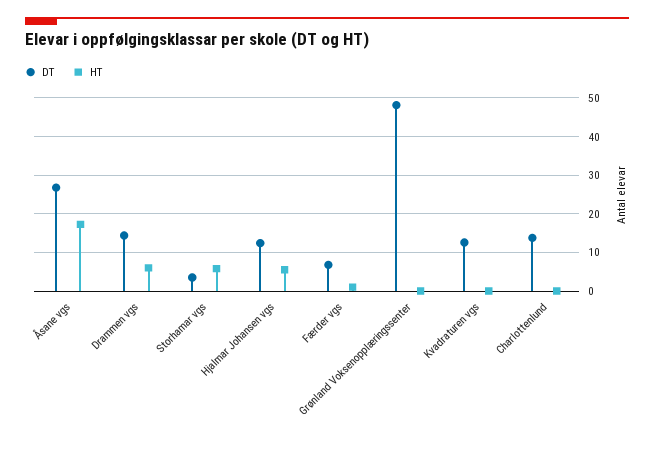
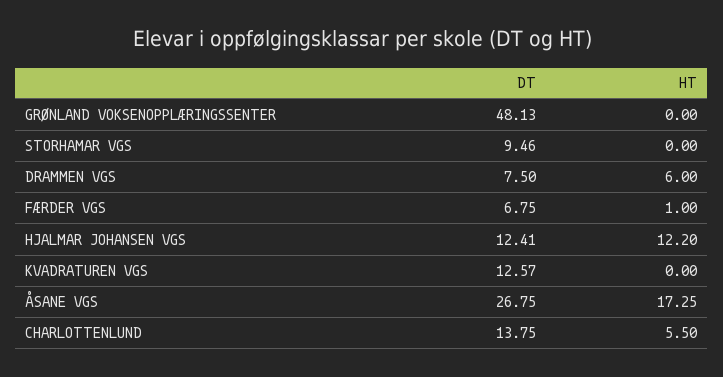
  {
    "DT": {
      "Åsane vgs": 26.75,
-     "Drammen vgs": 14,
+     "Drammen vgs": 7.5,
-     "Storhamar vgs": 4,
+     "Storhamar vgs": 9.46,
      "Hjalmar Johansen vgs": 12.41,
      "Færder vgs": 6.75,
      "Grønland Voksenopplæringssenter": 48.13,
      "Kvadraturen vgs": 12.57,
      "Charlottenlund": 13.75
    },
    "HT": {
      "Åsane vgs": 17.25,
      "Drammen vgs": 6,
-     "Storhamar vgs": 6,
+     "Storhamar vgs": 0,
-     "Hjalmar Johansen vgs": 6,
+     "Hjalmar Johansen vgs": 12.2,
      "Færder vgs": 1,
      "Grønland Voksenopplæringssenter": 0,
      "Kvadraturen vgs": 0,
-     "Charlottenlund": 0
+     "Charlottenlund": 5.5
    }
  }

